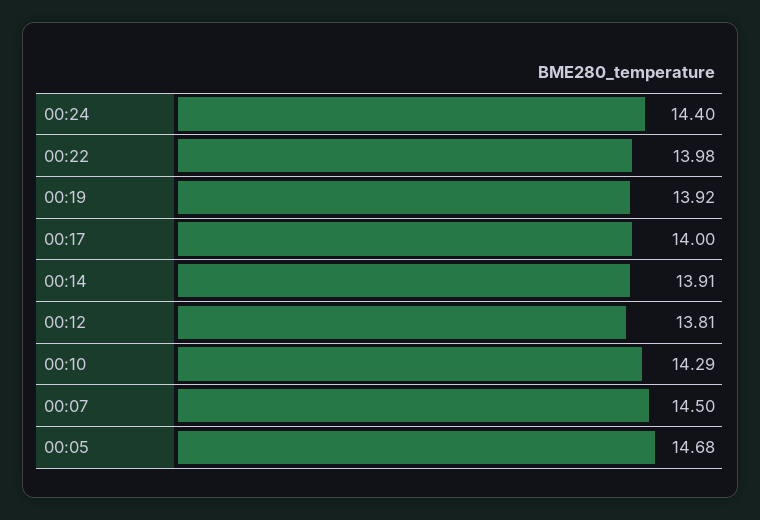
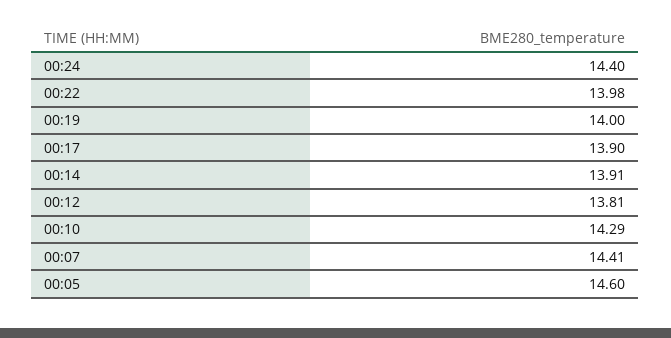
  {
    "00:24": 14.4,
    "00:22": 13.98,
-   "00:19": 13.92,
+   "00:19": 14,
-   "00:17": 14,
+   "00:17": 13.9,
    "00:14": 13.91,
    "00:12": 13.81,
    "00:10": 14.29,
-   "00:07": 14.5,
+   "00:07": 14.41,
-   "00:05": 14.68
+   "00:05": 14.6
  }

